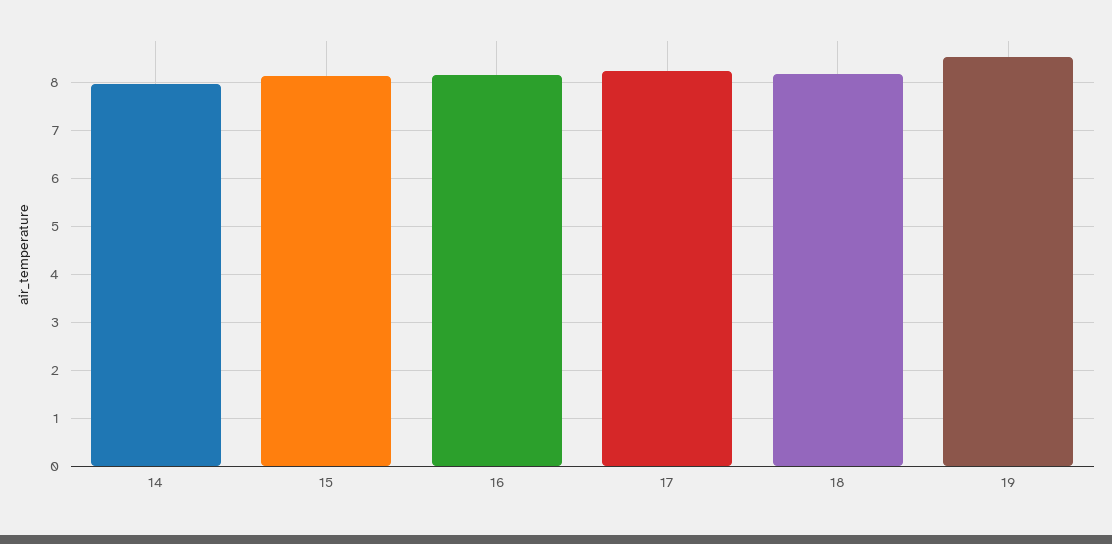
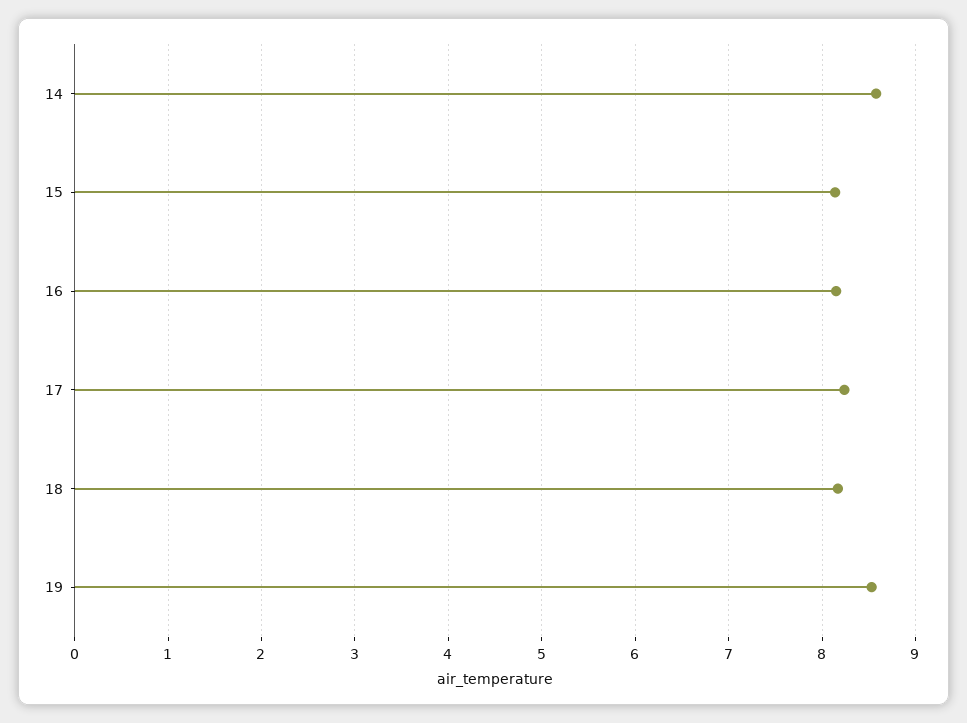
  {
-   "14": 8,
+   "14": 8.6,
    "15": 8.1,
    "16": 8.2,
    "17": 8.2,
    "18": 8.2,
    "19": 8.5
  }

